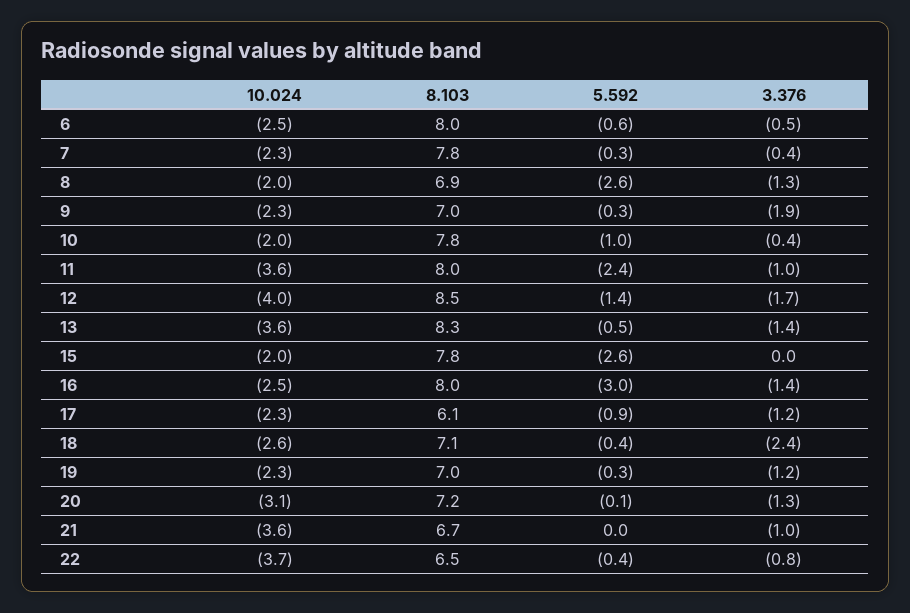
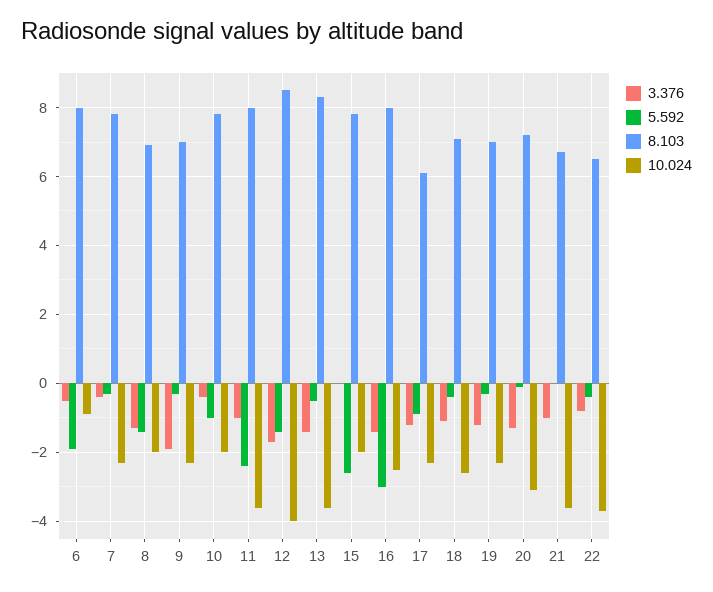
  {
    "10.024": {
-     "6": -2.5,
+     "6": -1,
      "7": -2.3,
      "8": -2,
      "9": -2.3,
      "10": -2,
      "11": -3.6,
      "12": -4,
      "13": -3.6,
      "15": -2,
      "16": -2.5,
      "17": -2.3,
      "18": -2.6,
      "19": -2.3,
      "20": -3.1,
      "21": -3.6,
      "22": -3.7
    },
    "8.103": {
      "6": 8,
      "7": 7.8,
      "8": 6.9,
      "9": 7,
      "10": 7.8,
      "11": 8,
      "12": 8.5,
      "13": 8.3,
      "15": 7.8,
      "16": 8,
      "17": 6.1,
      "18": 7.1,
      "19": 7,
      "20": 7.2,
      "21": 6.7,
      "22": 6.5
    },
    "5.592": {
-     "6": -0.6,
+     "6": -2,
      "7": -0.3,
-     "8": -2.6,
+     "8": -1.5,
      "9": -0.3,
      "10": -1,
      "11": -2.4,
      "12": -1.4,
      "13": -0.5,
      "15": -2.6,
      "16": -3,
      "17": -0.9,
      "18": -0.4,
      "19": -0.3,
      "20": -0.1,
      "21": 0,
      "22": -0.4
    },
    "3.376": {
      "6": -0.5,
      "7": -0.4,
      "8": -1.3,
      "9": -1.9,
      "10": -0.4,
      "11": -1,
      "12": -1.7,
      "13": -1.4,
      "15": 0,
      "16": -1.4,
      "17": -1.2,
-     "18": -2.4,
+     "18": -1,
      "19": -1.2,
      "20": -1.3,
      "21": -1,
      "22": -0.8
    }
  }

